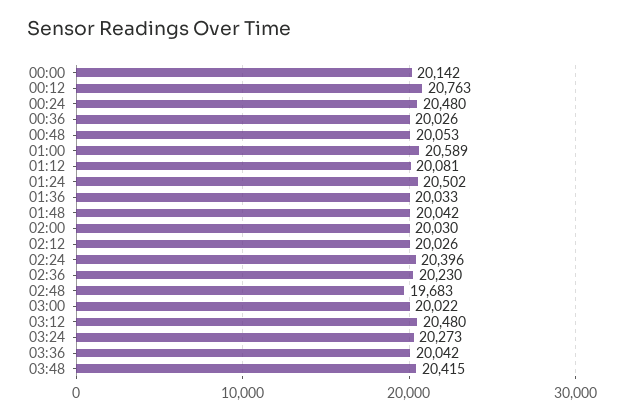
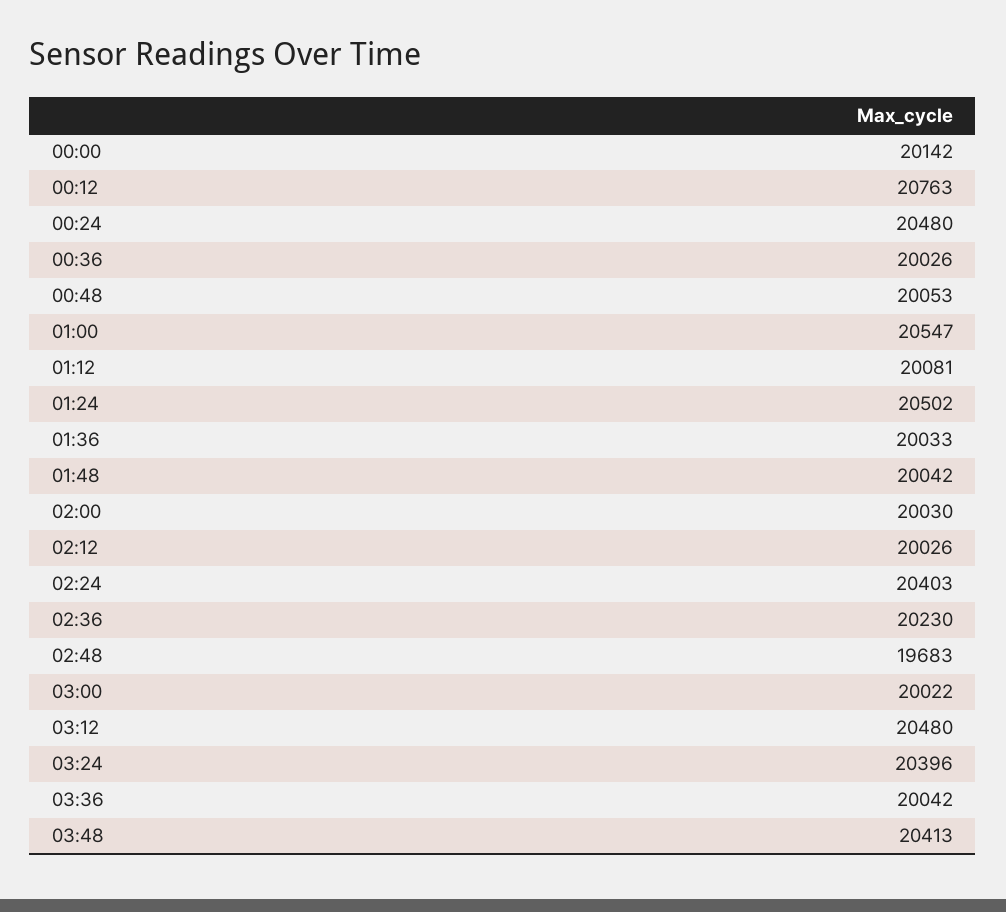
  {
    "00:00": 20142,
    "00:12": 20763,
    "00:24": 20480,
    "00:36": 20026,
    "00:48": 20053,
-   "01:00": 20589,
+   "01:00": 20547,
    "01:12": 20081,
    "01:24": 20502,
    "01:36": 20033,
    "01:48": 20042,
    "02:00": 20030,
    "02:12": 20026,
-   "02:24": 20396,
+   "02:24": 20403,
    "02:36": 20230,
    "02:48": 19683,
    "03:00": 20022,
    "03:12": 20480,
-   "03:24": 20273,
+   "03:24": 20396,
    "03:36": 20042,
-   "03:48": 20415
+   "03:48": 20413
  }

